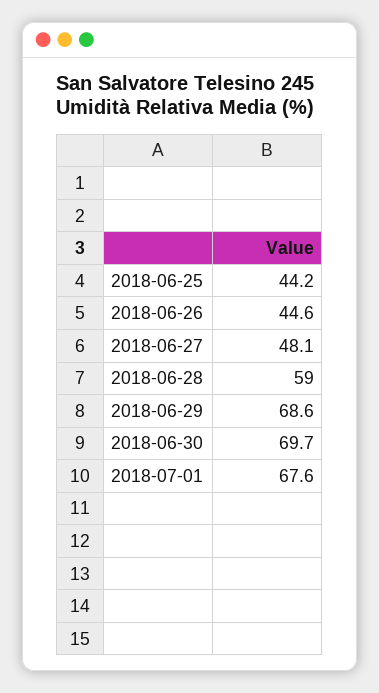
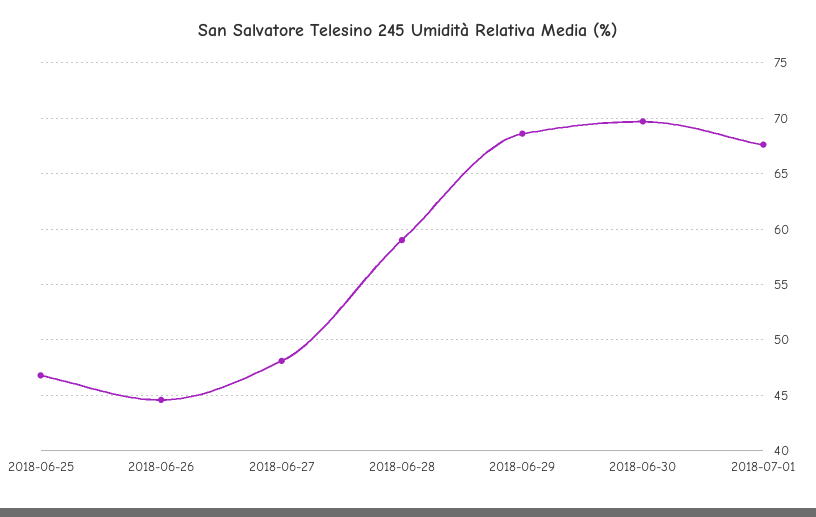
  {
-   "2018-06-25": 44.2,
+   "2018-06-25": 47,
    "2018-06-26": 44.6,
    "2018-06-27": 48.1,
    "2018-06-28": 59,
    "2018-06-29": 68.6,
    "2018-06-30": 69.7,
    "2018-07-01": 67.6
  }

